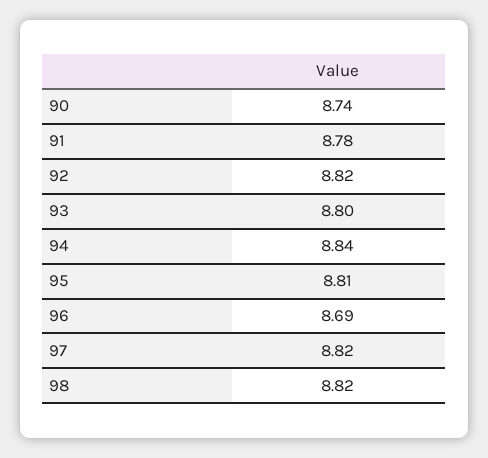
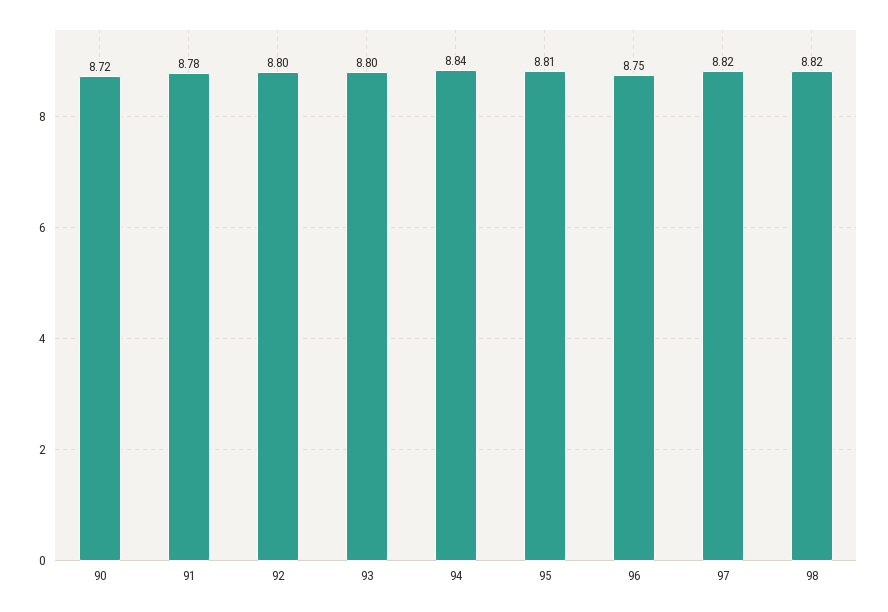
  {
-   "90": 8.74,
+   "90": 8.72,
    "91": 8.78,
-   "92": 8.82,
+   "92": 8.8,
    "93": 8.8,
    "94": 8.84,
    "95": 8.81,
-   "96": 8.69,
+   "96": 8.75,
    "97": 8.82,
    "98": 8.82
  }

